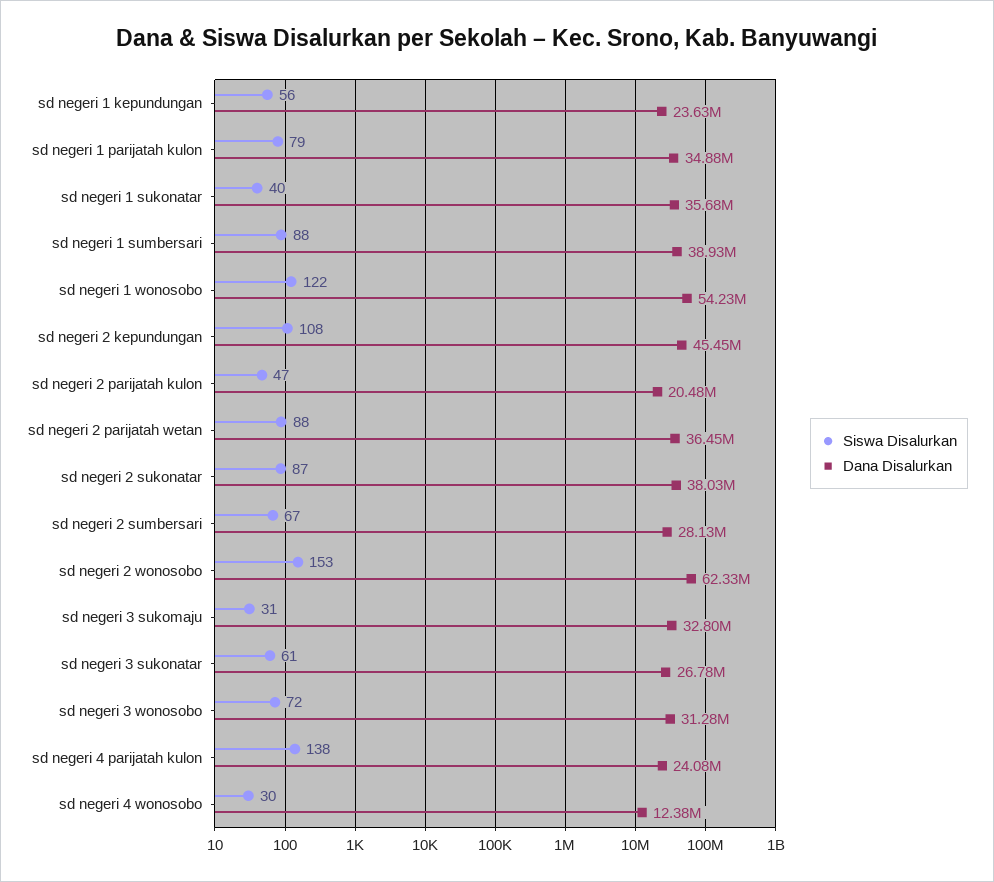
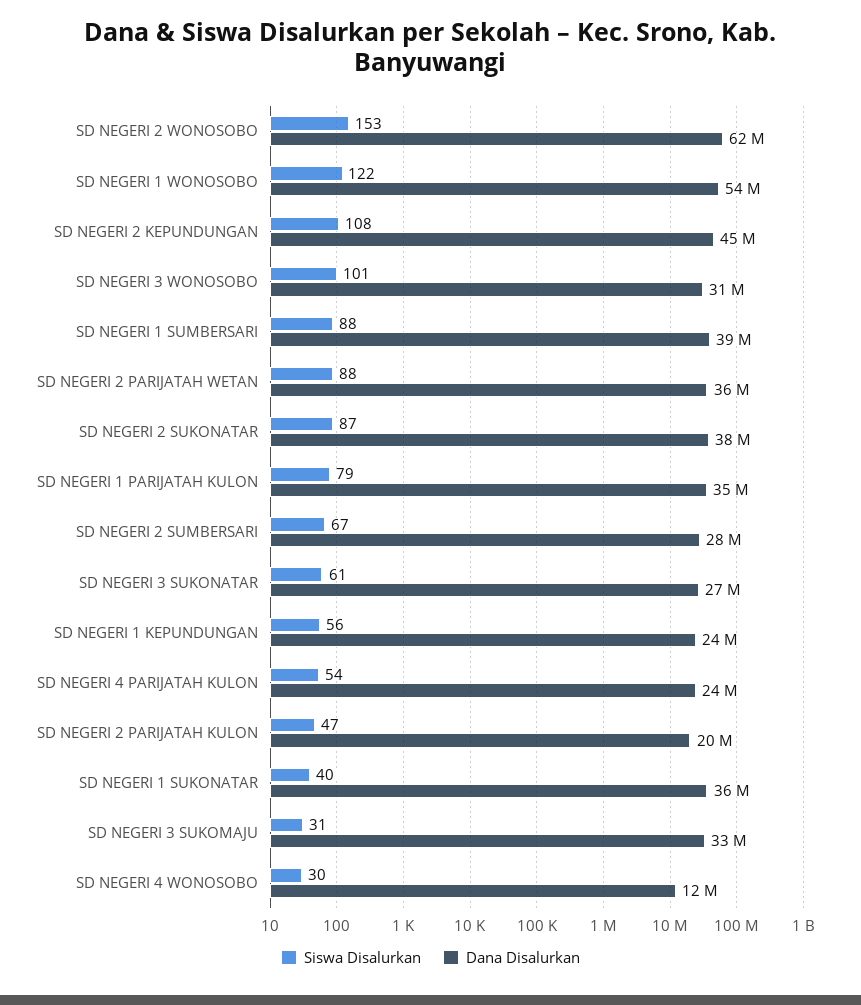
  {
    "Siswa Disalurkan": {
      "sd negeri 1 kepundungan": 56,
      "sd negeri 1 parijatah kulon": 79,
      "sd negeri 1 sukonatar": 40,
      "sd negeri 1 sumbersari": 88,
      "sd negeri 1 wonosobo": 122,
      "sd negeri 2 kepundungan": 108,
      "sd negeri 2 parijatah kulon": 47,
      "sd negeri 2 parijatah wetan": 88,
      "sd negeri 2 sukonatar": 87,
      "sd negeri 2 sumbersari": 67,
      "sd negeri 2 wonosobo": 153,
      "sd negeri 3 sukomaju": 31,
      "sd negeri 3 sukonatar": 61,
-     "sd negeri 3 wonosobo": 72,
+     "sd negeri 3 wonosobo": 101,
-     "sd negeri 4 parijatah kulon": 138,
+     "sd negeri 4 parijatah kulon": 54,
      "sd negeri 4 wonosobo": 30
    },
    "Dana Disalurkan": {
      "sd negeri 1 kepundungan": 23630000,
      "sd negeri 1 parijatah kulon": 34880000,
      "sd negeri 1 sukonatar": 35680000,
      "sd negeri 1 sumbersari": 38930000,
      "sd negeri 1 wonosobo": 54230000,
      "sd negeri 2 kepundungan": 45450000,
      "sd negeri 2 parijatah kulon": 20480000,
      "sd negeri 2 parijatah wetan": 36450000,
      "sd negeri 2 sukonatar": 38030000,
      "sd negeri 2 sumbersari": 28130000,
      "sd negeri 2 wonosobo": 62330000,
      "sd negeri 3 sukomaju": 32800000,
      "sd negeri 3 sukonatar": 26780000,
      "sd negeri 3 wonosobo": 31280000,
      "sd negeri 4 parijatah kulon": 24080000,
      "sd negeri 4 wonosobo": 12380000
    }
  }

